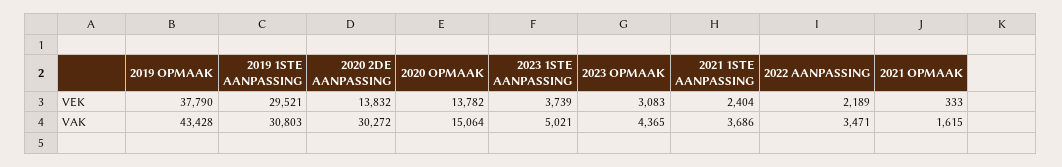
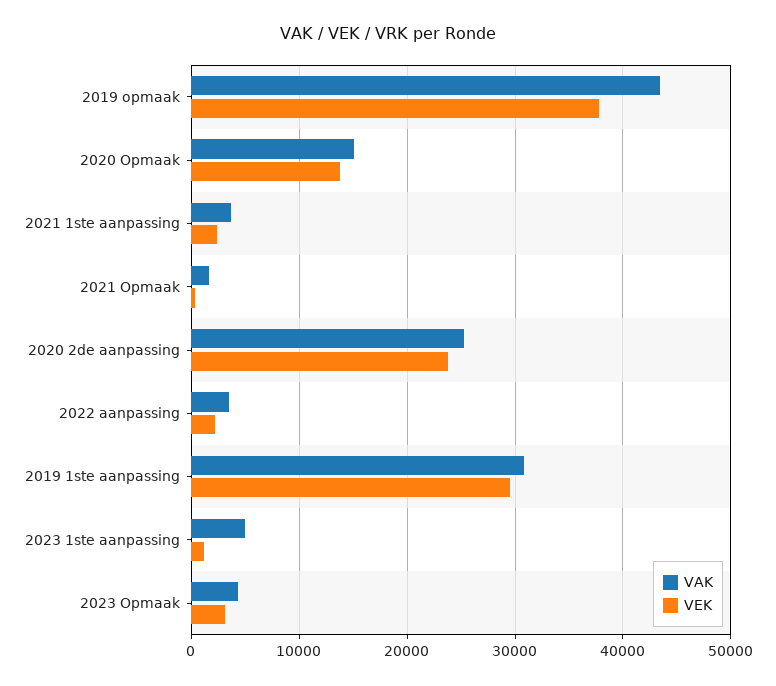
  {
    "VEK": {
      "2019 OPMAAK": 37790,
      "2019 1STE AANPASSING": 29521,
-     "2020 2DE AANPASSING": 13832,
+     "2020 2DE AANPASSING": 24000,
      "2020 OPMAAK": 13782,
-     "2023 1STE AANPASSING": 3739,
+     "2023 1STE AANPASSING": 1000,
      "2023 OPMAAK": 3083,
      "2021 1STE AANPASSING": 2404,
      "2022 AANPASSING": 2189,
      "2021 OPMAAK": 333
    },
    "VAK": {
      "2019 OPMAAK": 43428,
      "2019 1STE AANPASSING": 30803,
-     "2020 2DE AANPASSING": 30272,
+     "2020 2DE AANPASSING": 25000,
      "2020 OPMAAK": 15064,
      "2023 1STE AANPASSING": 5021,
      "2023 OPMAAK": 4365,
      "2021 1STE AANPASSING": 3686,
      "2022 AANPASSING": 3471,
      "2021 OPMAAK": 1615
    }
  }

